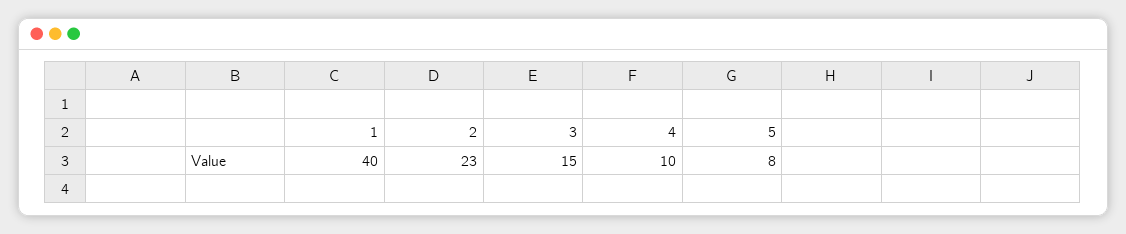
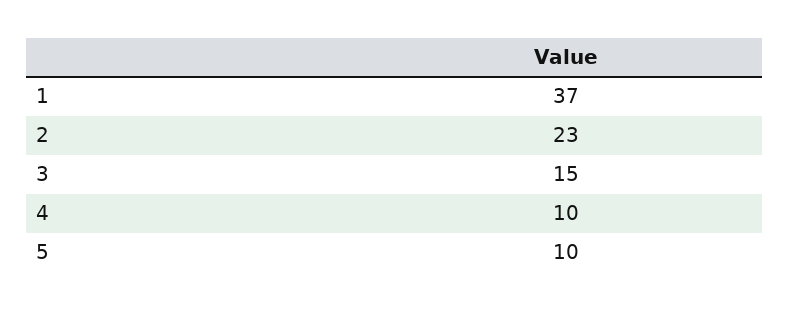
  {
-   "1": 40,
+   "1": 37,
    "2": 23,
    "3": 15,
    "4": 10,
-   "5": 8
+   "5": 10
  }

